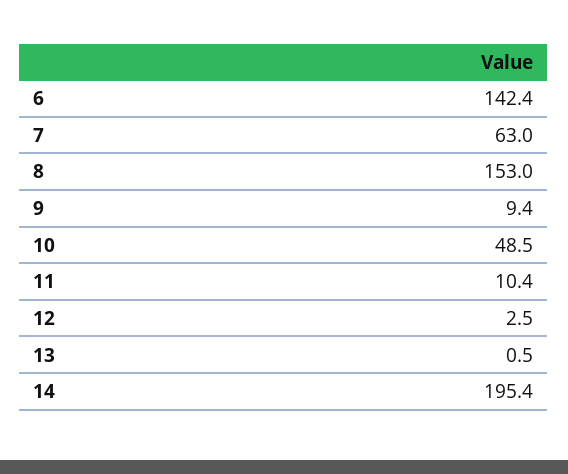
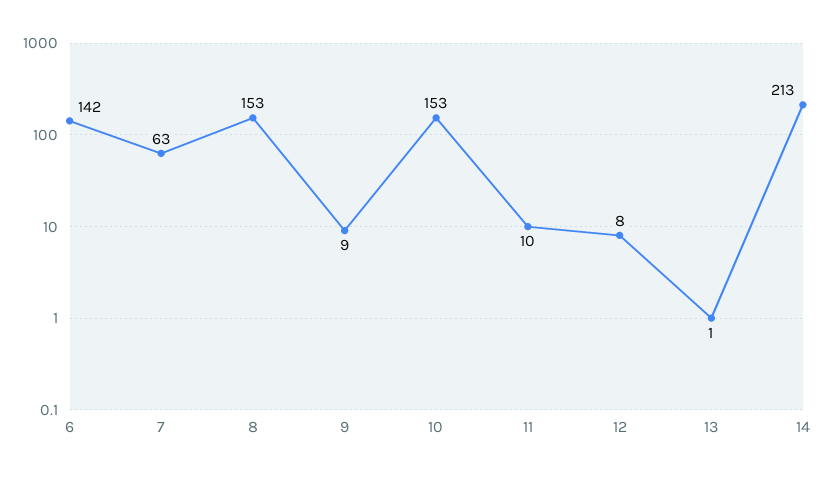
  {
    "6": 142.4,
    "7": 63,
    "8": 153,
    "9": 9.4,
-   "10": 48.5,
+   "10": 153,
    "11": 10.4,
-   "12": 2.5,
+   "12": 8,
    "13": 0.5,
-   "14": 195.4
+   "14": 213
  }

